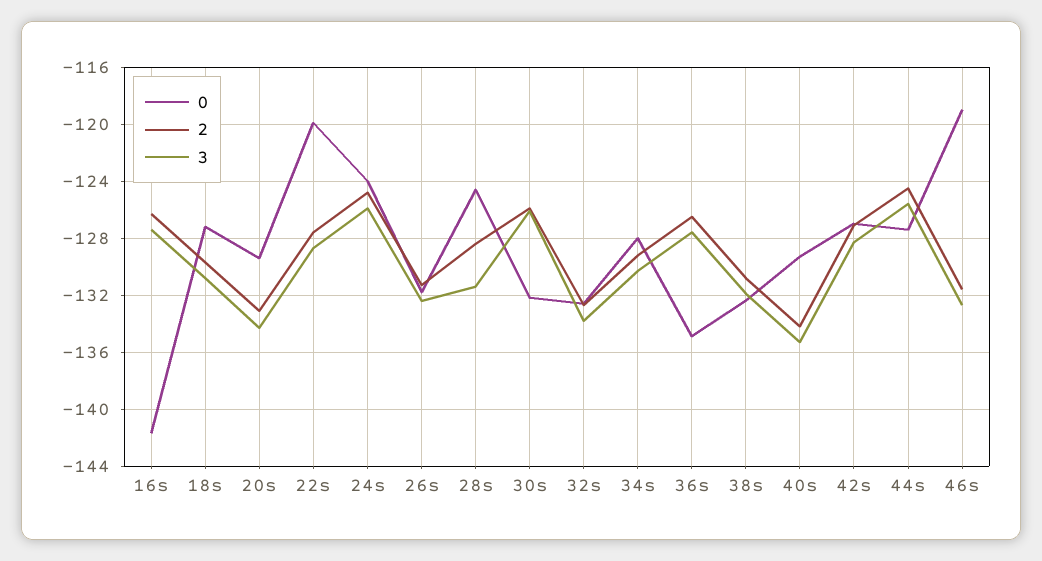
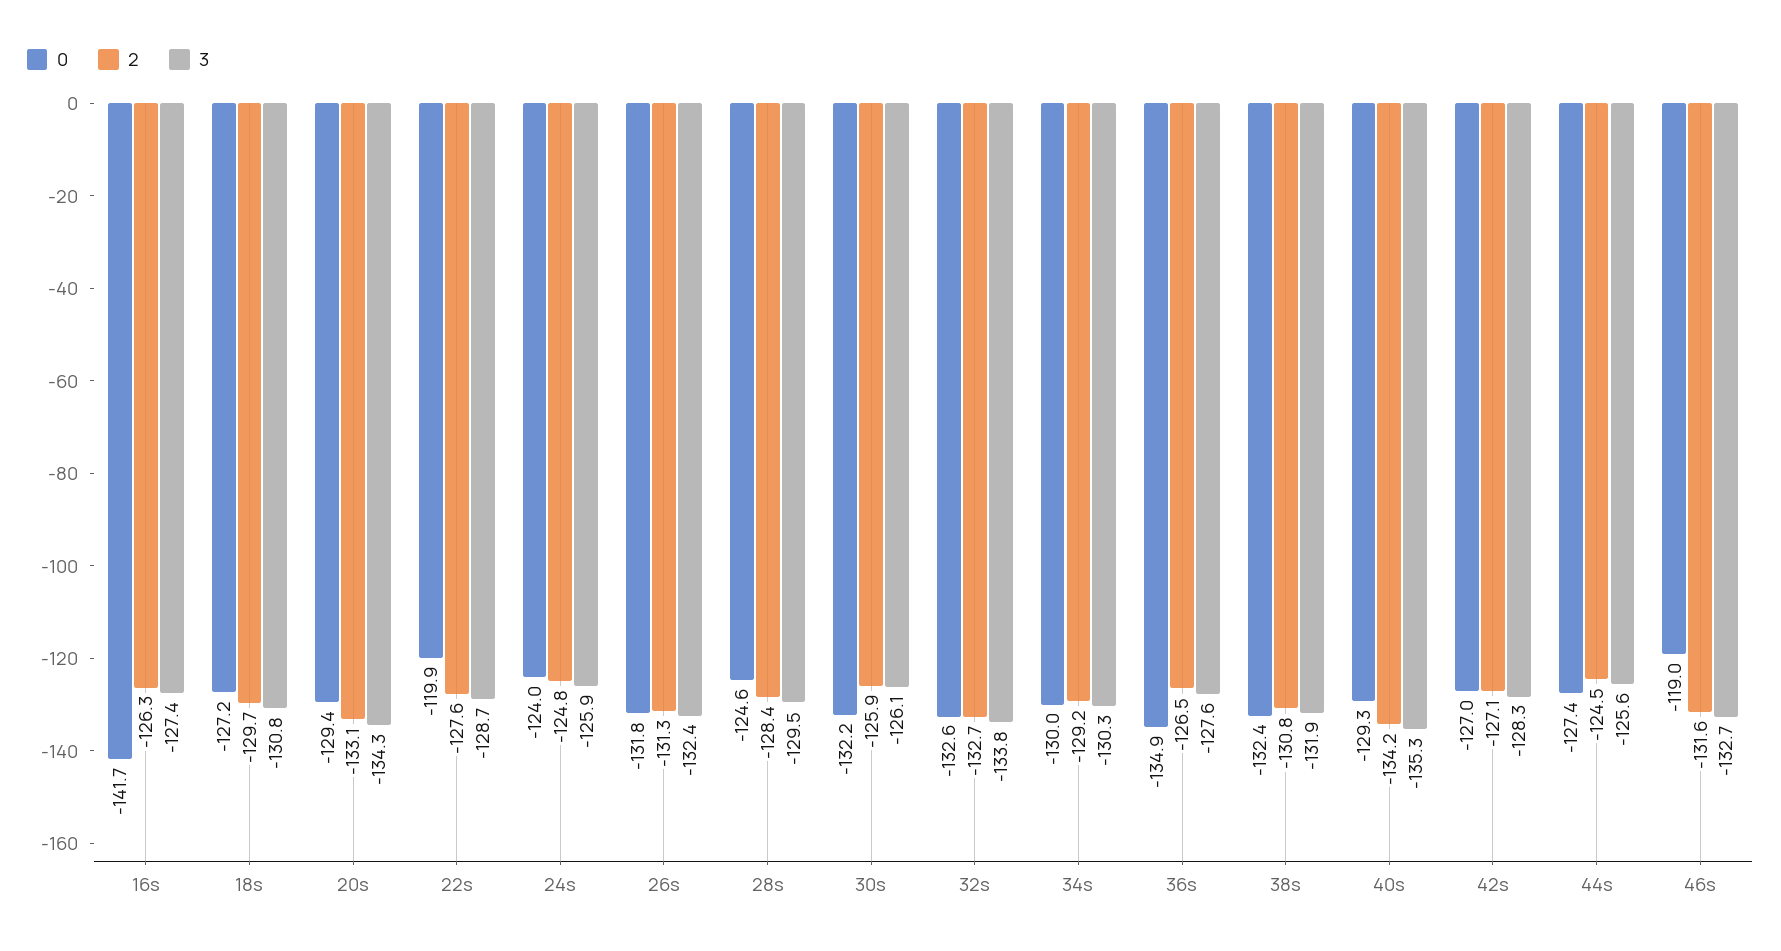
  {
    "0": {
      "16s": -141.7,
      "18s": -127.2,
      "20s": -129.4,
      "22s": -119.9,
      "24s": -124,
      "26s": -131.8,
      "28s": -124.6,
      "30s": -132.2,
      "32s": -132.6,
-     "34s": -128,
+     "34s": -130,
      "36s": -134.9,
      "38s": -132.4,
      "40s": -129.3,
      "42s": -127,
      "44s": -127.4,
      "46s": -119
    },
    "2": {
      "16s": -126.3,
      "18s": -129.7,
      "20s": -133.1,
      "22s": -127.6,
      "24s": -124.8,
      "26s": -131.3,
      "28s": -128.4,
      "30s": -125.9,
      "32s": -132.7,
      "34s": -129.2,
      "36s": -126.5,
      "38s": -130.8,
      "40s": -134.2,
      "42s": -127.1,
      "44s": -124.5,
      "46s": -131.6
    },
    "3": {
      "16s": -127.4,
      "18s": -130.8,
      "20s": -134.3,
      "22s": -128.7,
      "24s": -125.9,
      "26s": -132.4,
-     "28s": -131.5,
+     "28s": -129.5,
      "30s": -126.1,
      "32s": -133.8,
      "34s": -130.3,
      "36s": -127.6,
      "38s": -131.9,
      "40s": -135.3,
      "42s": -128.3,
      "44s": -125.6,
      "46s": -132.7
    }
  }

